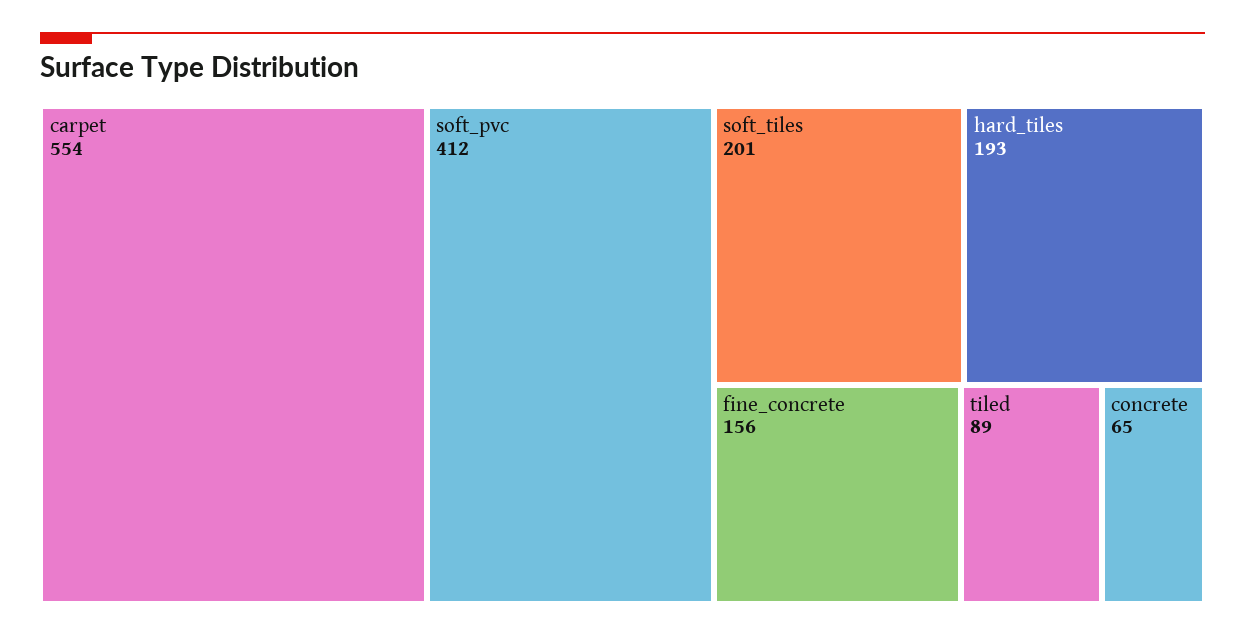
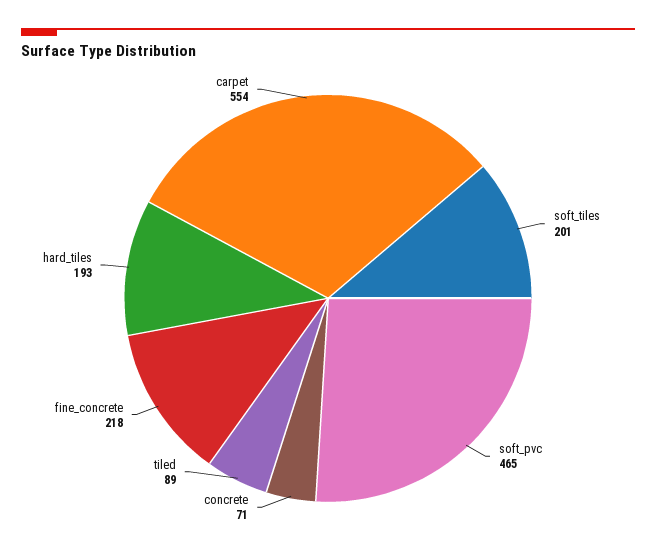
  {
    "carpet": 554,
-   "soft_pvc": 412,
+   "soft_pvc": 465,
    "soft_tiles": 201,
    "hard_tiles": 193,
-   "fine_concrete": 156,
+   "fine_concrete": 218,
    "tiled": 89,
-   "concrete": 65
+   "concrete": 71
  }

